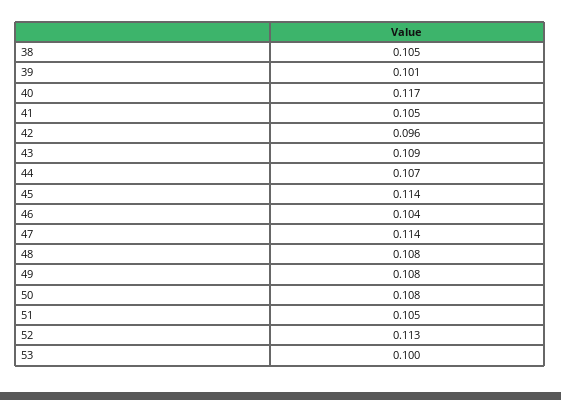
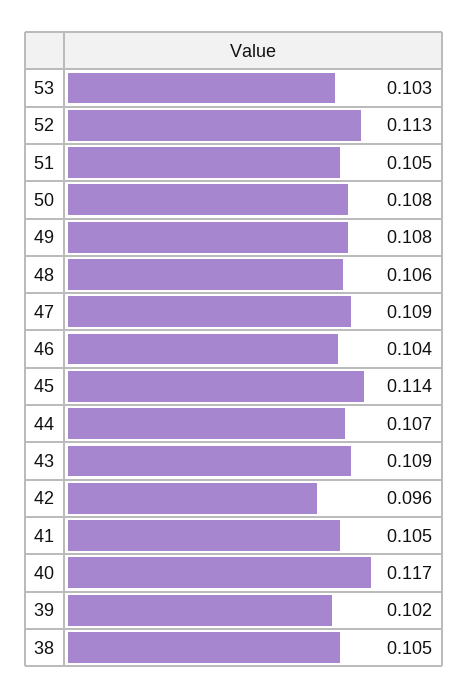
  {
    "38": 0.105,
-   "39": 0.101,
+   "39": 0.102,
    "40": 0.117,
    "41": 0.105,
    "42": 0.096,
    "43": 0.109,
    "44": 0.107,
    "45": 0.114,
    "46": 0.104,
-   "47": 0.114,
+   "47": 0.109,
-   "48": 0.108,
+   "48": 0.106,
    "49": 0.108,
    "50": 0.108,
    "51": 0.105,
    "52": 0.113,
-   "53": 0.1
+   "53": 0.103
  }

